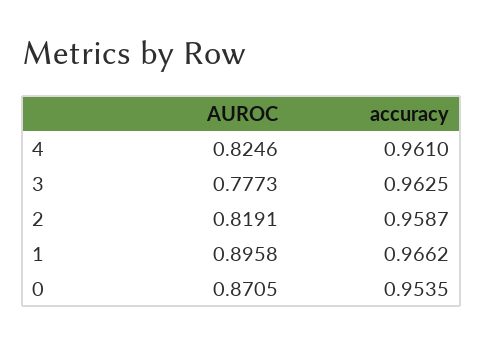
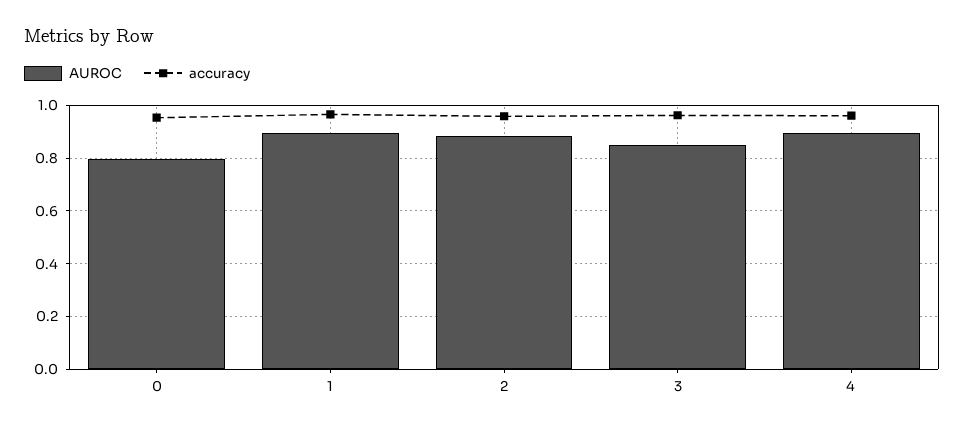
  {
    "AUROC": {
-     "4": 0.8246,
+     "4": 0.9,
-     "3": 0.7773,
+     "3": 0.85,
-     "2": 0.8191,
+     "2": 0.875,
      "1": 0.8958,
-     "0": 0.8705
+     "0": 0.8
    },
    "accuracy": {
      "4": 0.961,
      "3": 0.9625,
      "2": 0.9587,
      "1": 0.9662,
      "0": 0.9535
    }
  }

